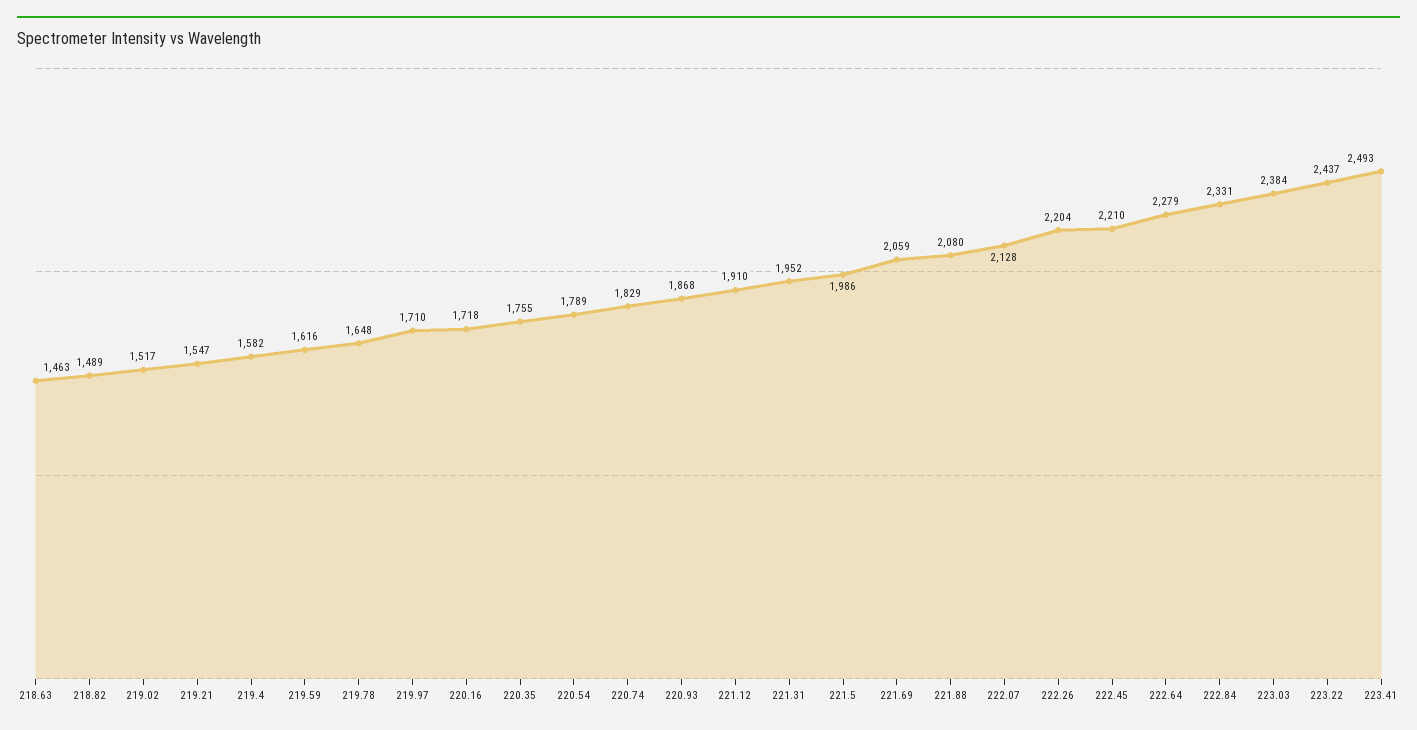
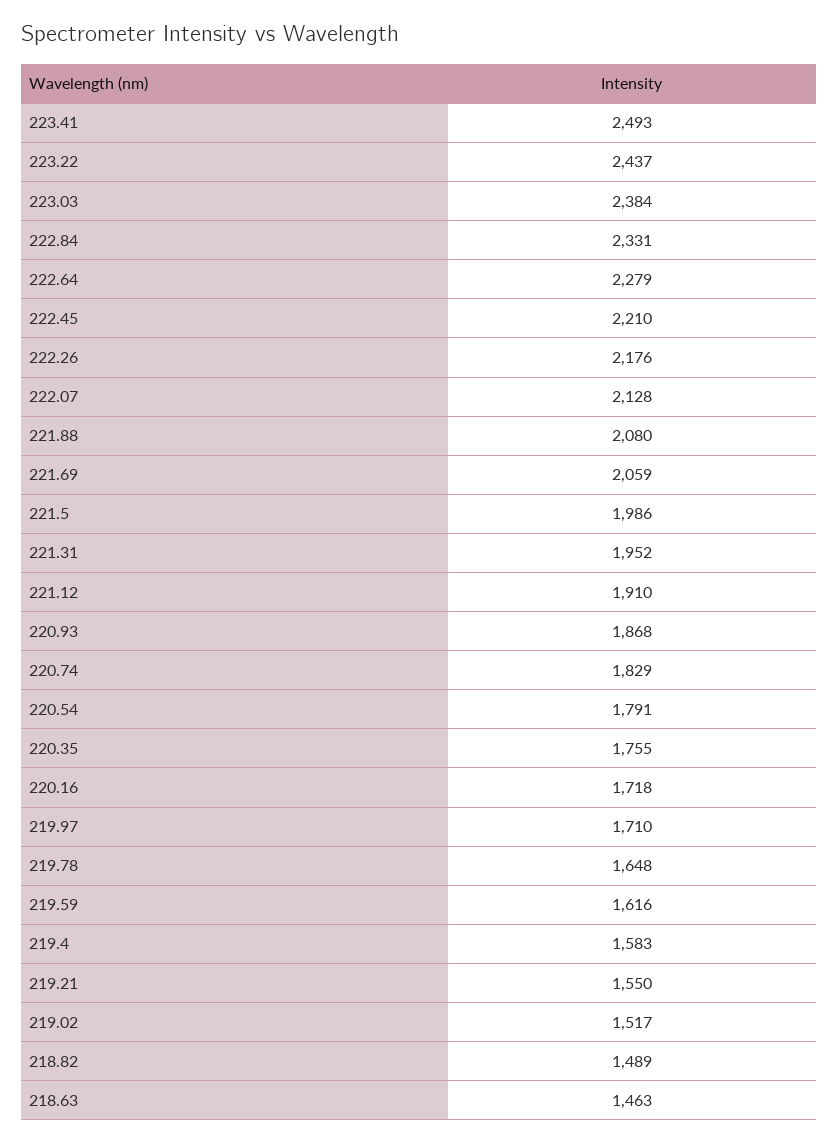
  {
    "218.63": 1463,
    "218.82": 1489,
    "219.02": 1517,
-   "219.21": 1547,
+   "219.21": 1550,
-   "219.4": 1582,
+   "219.4": 1583,
    "219.59": 1616,
    "219.78": 1648,
    "219.97": 1710,
    "220.16": 1718,
    "220.35": 1755,
-   "220.54": 1789,
+   "220.54": 1791,
    "220.74": 1829,
    "220.93": 1868,
    "221.12": 1910,
    "221.31": 1952,
    "221.5": 1986,
    "221.69": 2059,
    "221.88": 2080,
    "222.07": 2128,
-   "222.26": 2204,
+   "222.26": 2176,
    "222.45": 2210,
    "222.64": 2279,
    "222.84": 2331,
    "223.03": 2384,
    "223.22": 2437,
    "223.41": 2493
  }

